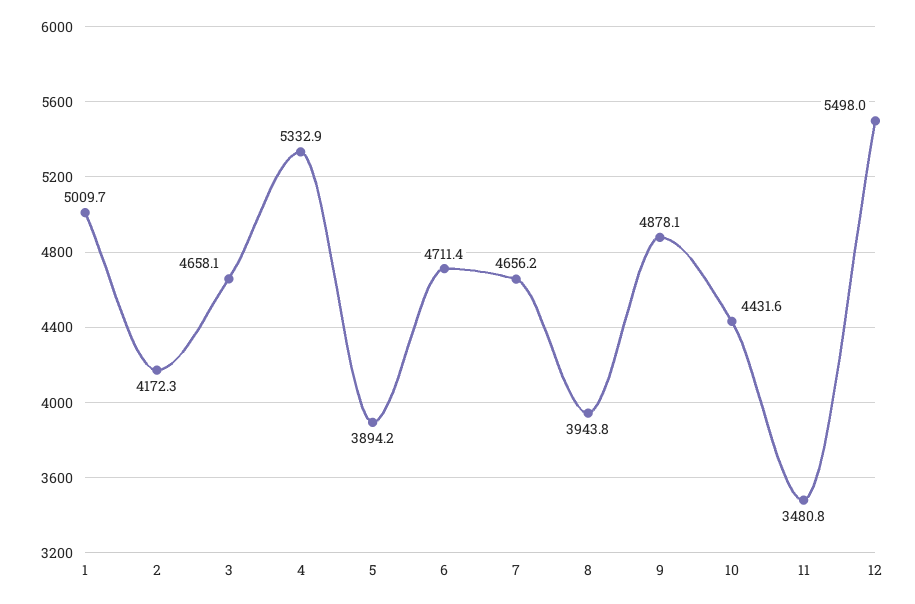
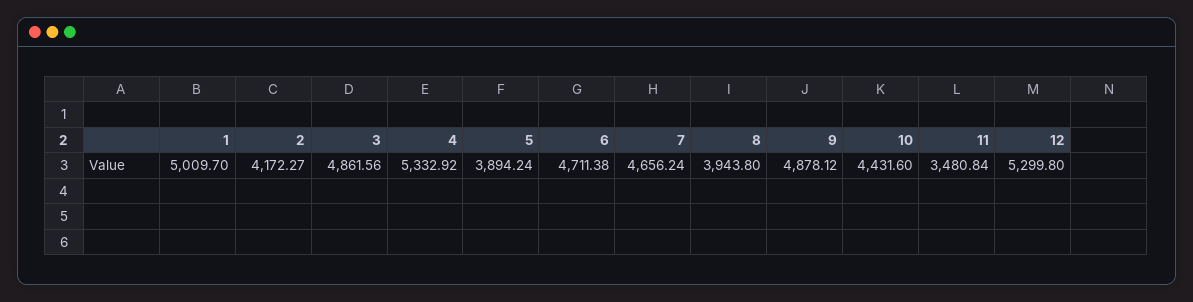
  {
    "1": 5009.7,
    "2": 4172.27,
-   "3": 4658.1,
+   "3": 4861.56,
    "4": 5332.92,
    "5": 3894.24,
    "6": 4711.38,
    "7": 4656.24,
    "8": 3943.8,
    "9": 4878.12,
    "10": 4431.6,
    "11": 3480.84,
-   "12": 5498
+   "12": 5299.8
  }

